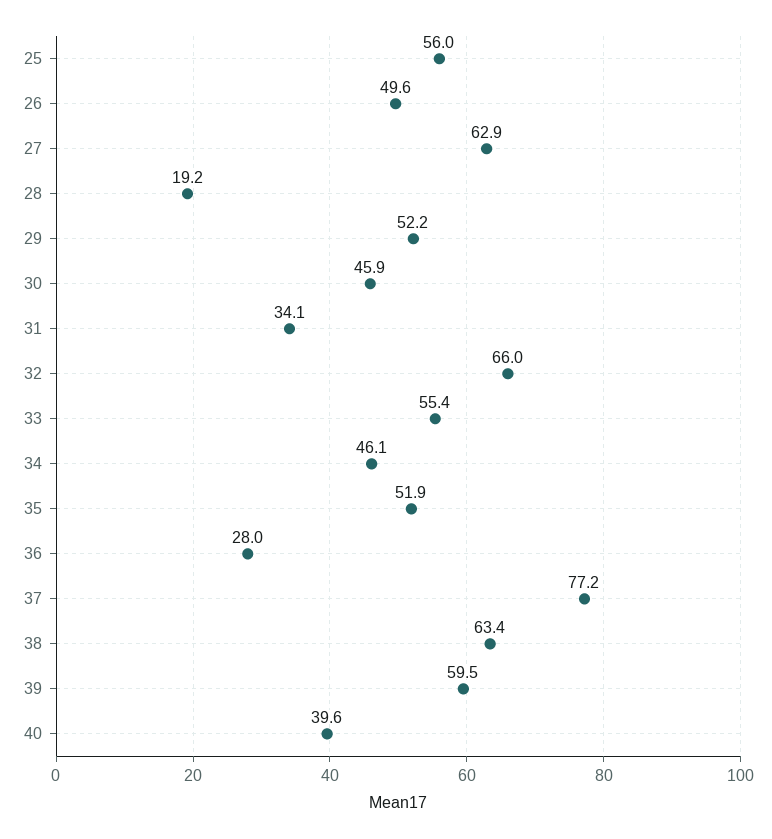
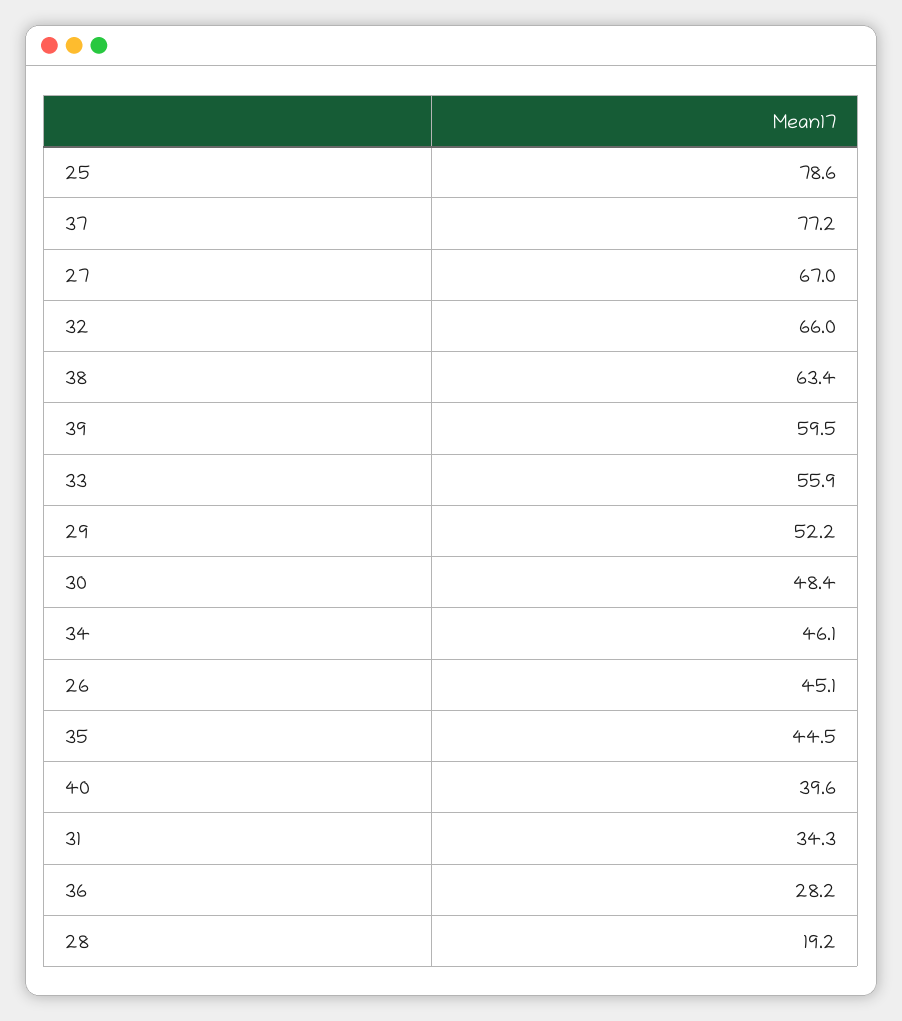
  {
-   "25": 56,
+   "25": 78.6,
-   "26": 49.6,
+   "26": 45.1,
-   "27": 62.9,
+   "27": 67,
    "28": 19.2,
    "29": 52.2,
-   "30": 45.9,
+   "30": 48.4,
-   "31": 34.1,
+   "31": 34.3,
    "32": 66,
-   "33": 55.4,
+   "33": 55.9,
    "34": 46.1,
-   "35": 51.9,
+   "35": 44.5,
-   "36": 28,
+   "36": 28.2,
    "37": 77.2,
    "38": 63.4,
    "39": 59.5,
    "40": 39.6
  }

